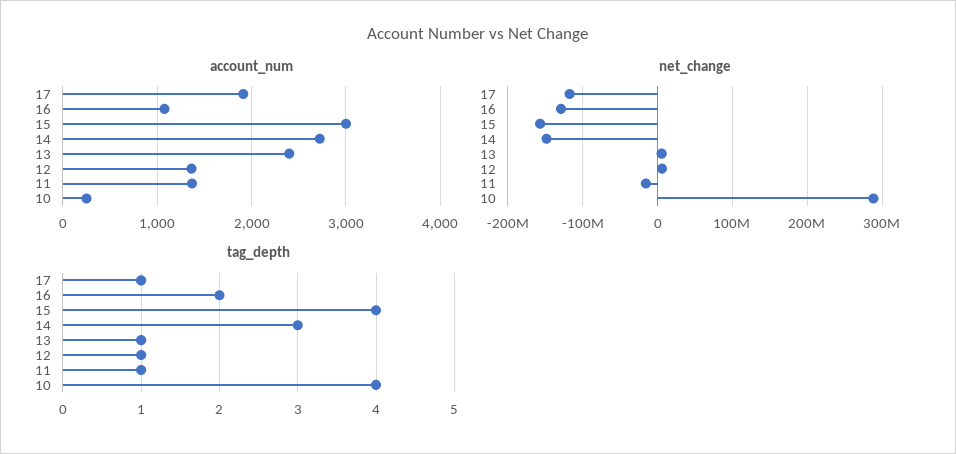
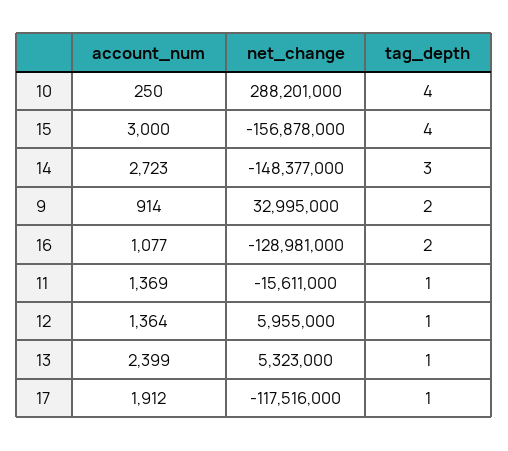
  {
    "account_num": {
      "17": 1912,
      "16": 1077,
      "15": 3000,
      "14": 2723,
      "13": 2399,
      "12": 1364,
      "11": 1369,
-     "10": 250
+     "10": 250,
+     "9": 914
    },
    "net_change": {
      "17": -117516000,
      "16": -128981000,
      "15": -156878000,
      "14": -148377000,
      "13": 5323000,
      "12": 5955000,
      "11": -15611000,
-     "10": 288201000
+     "10": 288201000,
+     "9": 32995000
    },
    "tag_depth": {
      "17": 1,
      "16": 2,
      "15": 4,
      "14": 3,
      "13": 1,
      "12": 1,
      "11": 1,
-     "10": 4
+     "10": 4,
+     "9": 2
    }
  }

